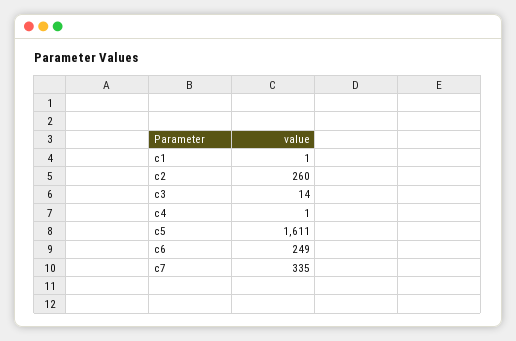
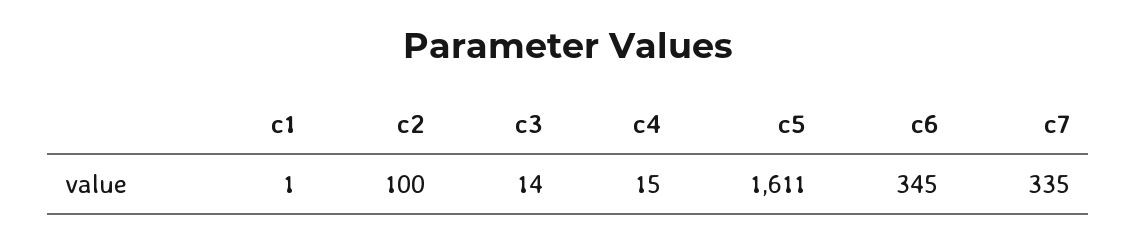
  {
    "c1": 1,
-   "c2": 260,
+   "c2": 100,
    "c3": 14,
-   "c4": 1,
+   "c4": 15,
    "c5": 1611,
-   "c6": 249,
+   "c6": 345,
    "c7": 335
  }

